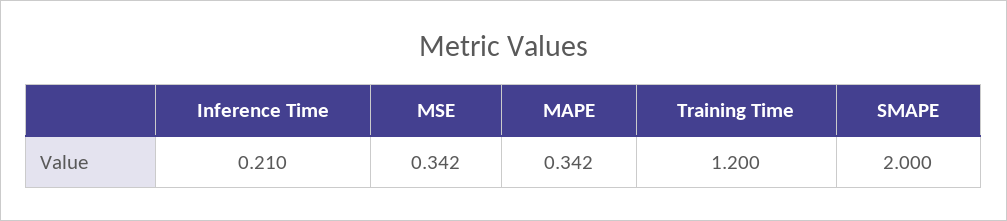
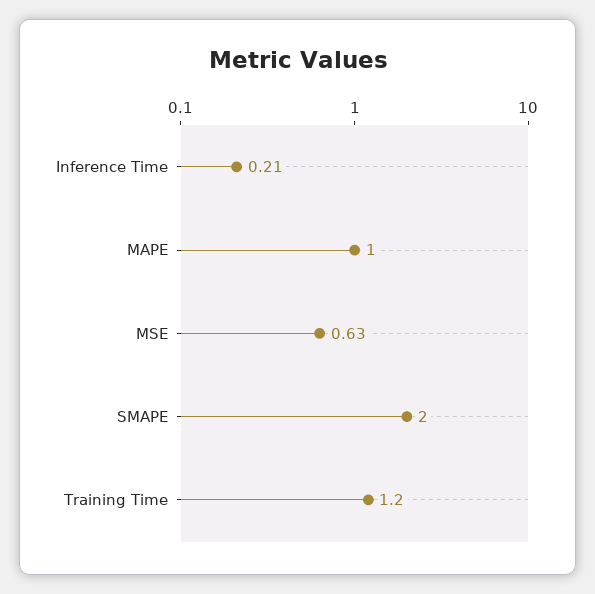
  {
    "Inference Time": 0.21,
-   "MSE": 0.342,
+   "MSE": 0.63,
-   "MAPE": 0.342,
+   "MAPE": 1,
    "Training Time": 1.2,
    "SMAPE": 2
  }

